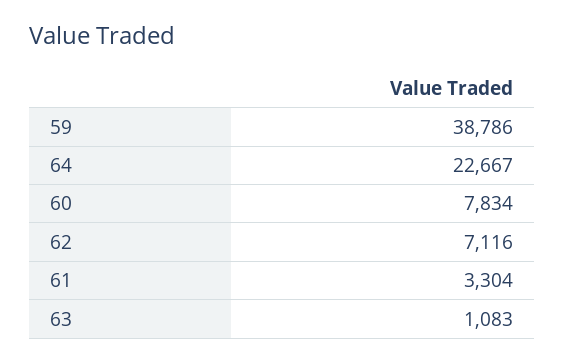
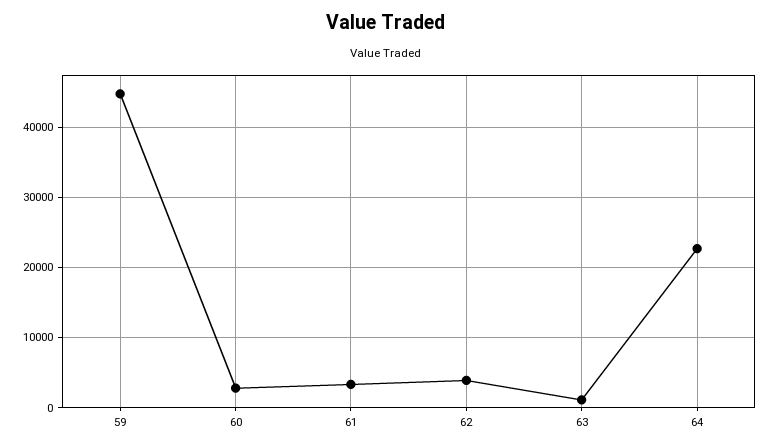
  {
-   "59": 38786,
+   "59": 45000,
    "64": 22667,
-   "60": 7834,
+   "60": 3000,
-   "62": 7116,
+   "62": 4000,
    "61": 3304,
    "63": 1083
  }

